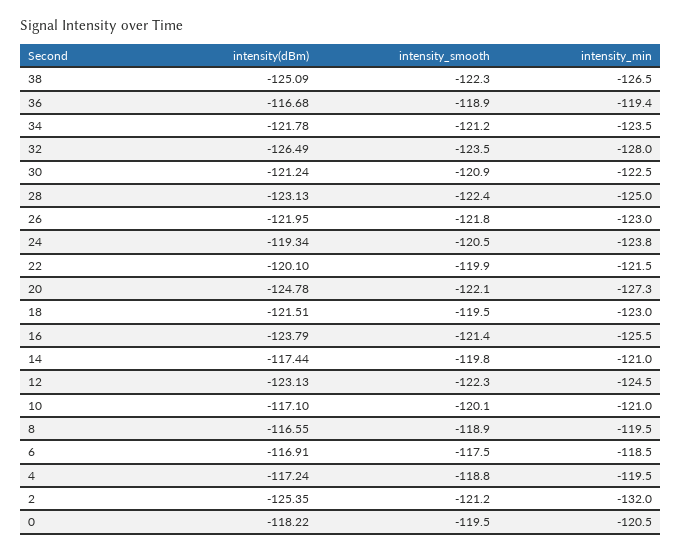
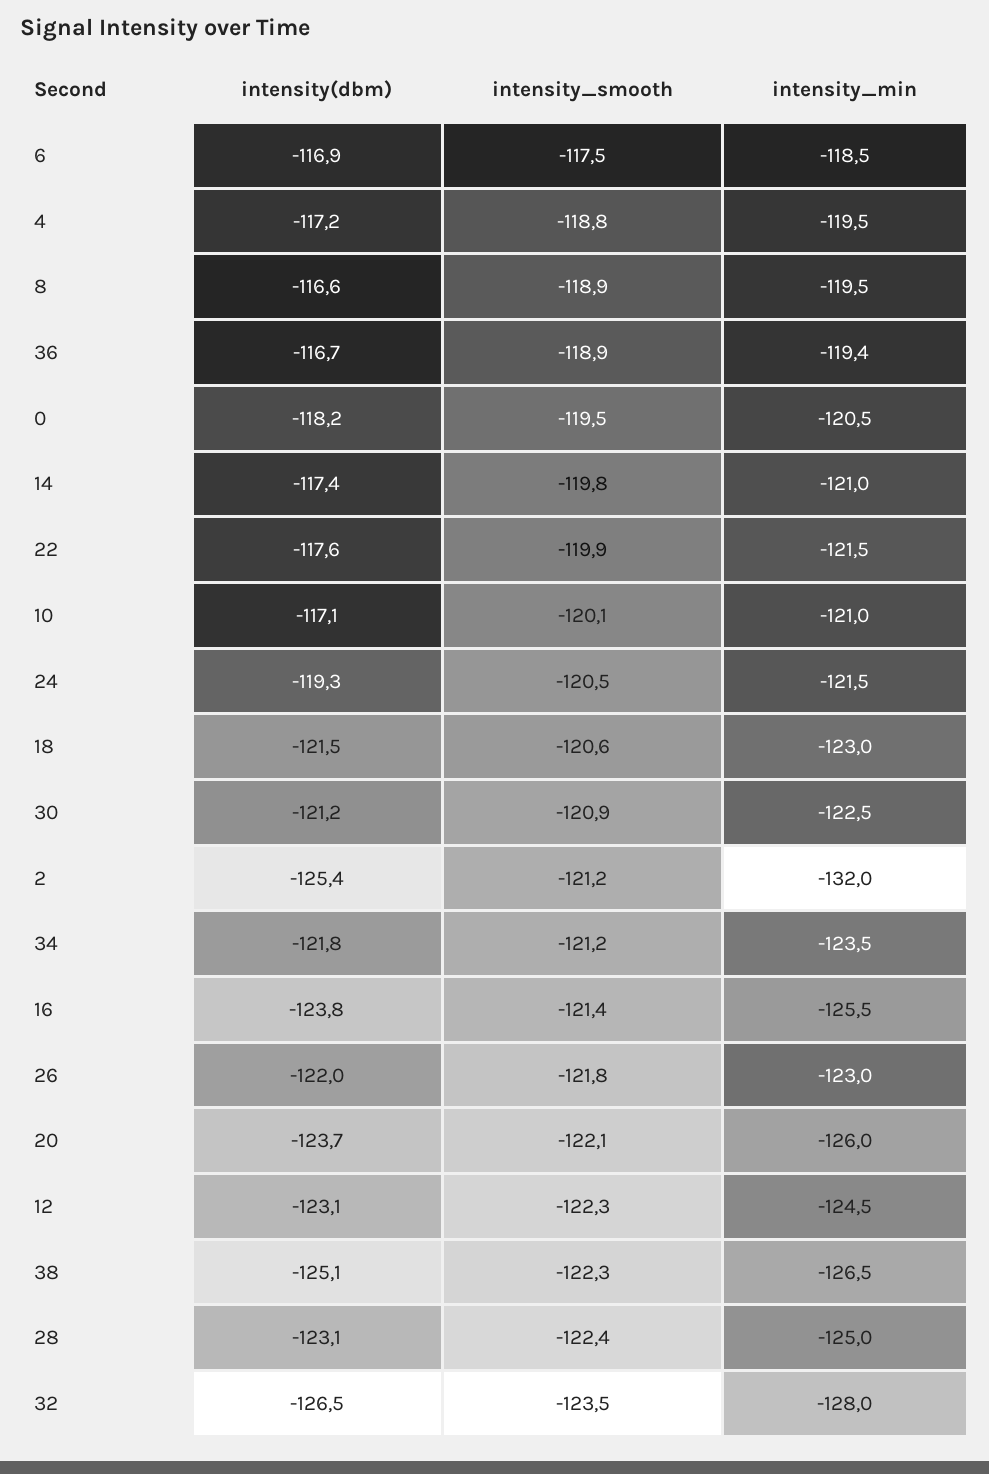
  {
    "intensity(dBm)": {
      "38": -125.09,
      "36": -116.68,
      "34": -121.78,
      "32": -126.49,
      "30": -121.24,
      "28": -123.13,
      "26": -121.95,
      "24": -119.34,
-     "22": -120.1,
+     "22": -117.6,
-     "20": -124.78,
+     "20": -123.7,
      "18": -121.51,
      "16": -123.79,
      "14": -117.44,
      "12": -123.13,
      "10": -117.1,
      "8": -116.55,
      "6": -116.91,
      "4": -117.24,
      "2": -125.35,
      "0": -118.22
    },
    "intensity_smooth": {
      "38": -122.3,
      "36": -118.9,
      "34": -121.2,
      "32": -123.5,
      "30": -120.9,
      "28": -122.4,
      "26": -121.8,
      "24": -120.5,
      "22": -119.9,
      "20": -122.1,
-     "18": -119.5,
+     "18": -120.6,
      "16": -121.4,
      "14": -119.8,
      "12": -122.3,
      "10": -120.1,
      "8": -118.9,
      "6": -117.5,
      "4": -118.8,
      "2": -121.2,
      "0": -119.5
    },
    "intensity_min": {
      "38": -126.5,
      "36": -119.4,
      "34": -123.5,
      "32": -128,
      "30": -122.5,
      "28": -125,
      "26": -123,
-     "24": -123.8,
+     "24": -121.5,
      "22": -121.5,
-     "20": -127.3,
+     "20": -126,
      "18": -123,
      "16": -125.5,
      "14": -121,
      "12": -124.5,
      "10": -121,
      "8": -119.5,
      "6": -118.5,
      "4": -119.5,
      "2": -132,
      "0": -120.5
    }
  }

